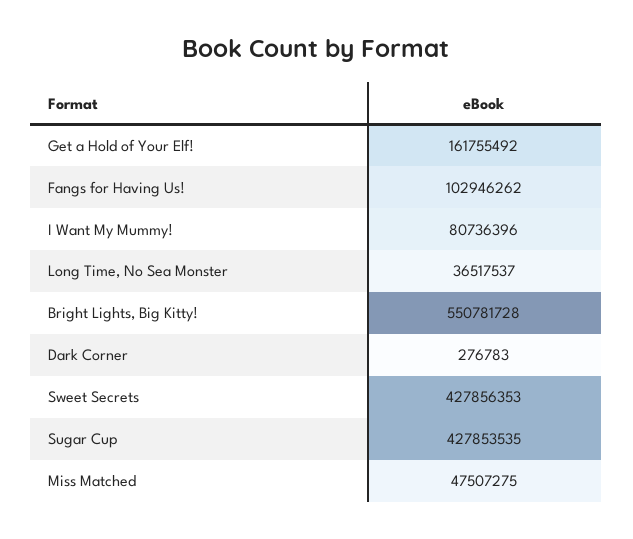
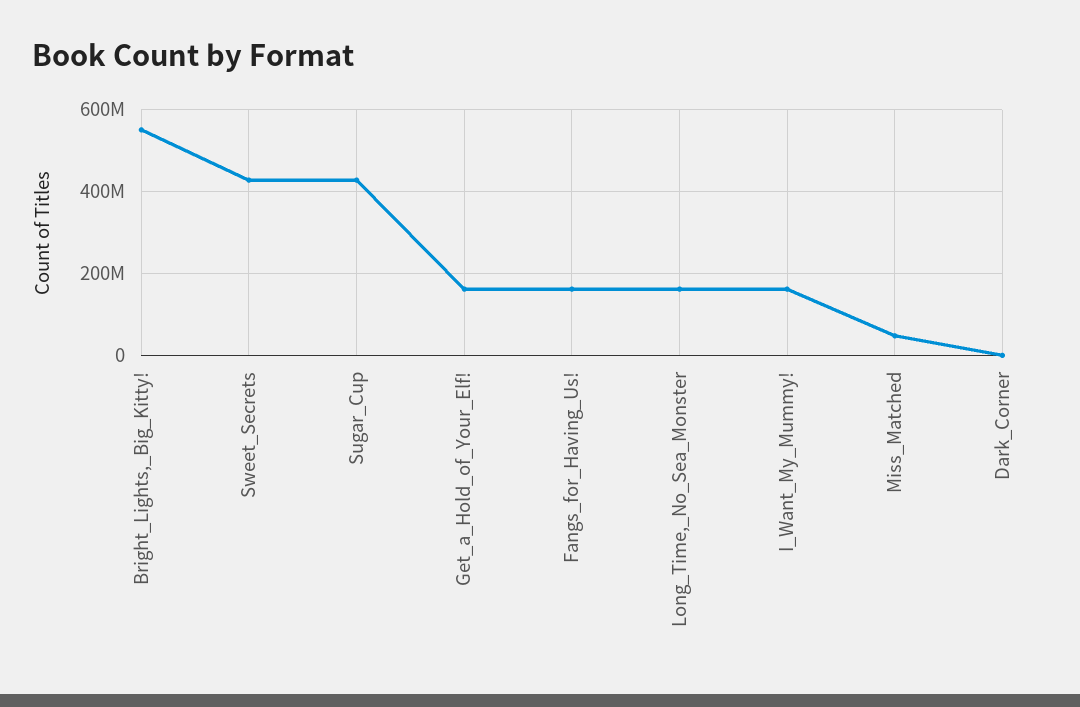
  {
    "Get a Hold of Your Elf!": 161755492,
-   "Fangs for Having Us!": 102946262,
+   "Fangs for Having Us!": 160000000,
-   "I Want My Mummy!": 80736396,
+   "I Want My Mummy!": 160000000,
-   "Long Time, No Sea Monster": 36517537,
+   "Long Time, No Sea Monster": 160000000,
    "Bright Lights, Big Kitty!": 550781728,
    "Dark Corner": 276783,
    "Sweet Secrets": 427856353,
    "Sugar Cup": 427853535,
    "Miss Matched": 47507275
  }

